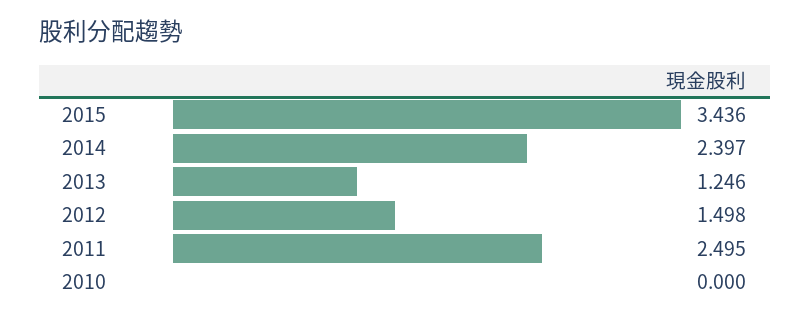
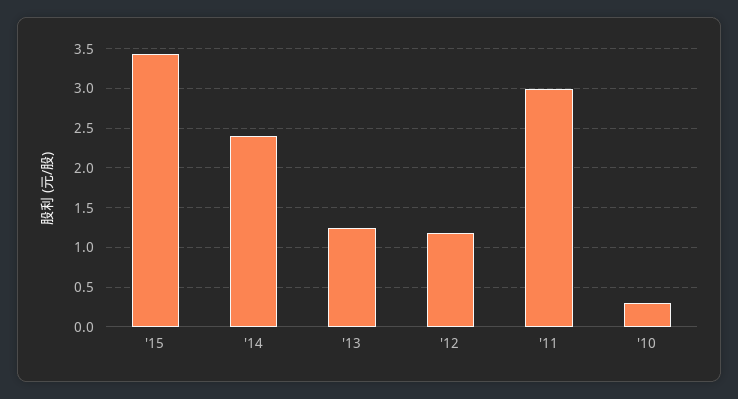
  {
    "2015": 3.436,
    "2014": 2.397,
    "2013": 1.246,
-   "2012": 1.498,
+   "2012": 1.2,
-   "2011": 2.495,
+   "2011": 3,
-   "2010": 0
+   "2010": 0.3
  }

